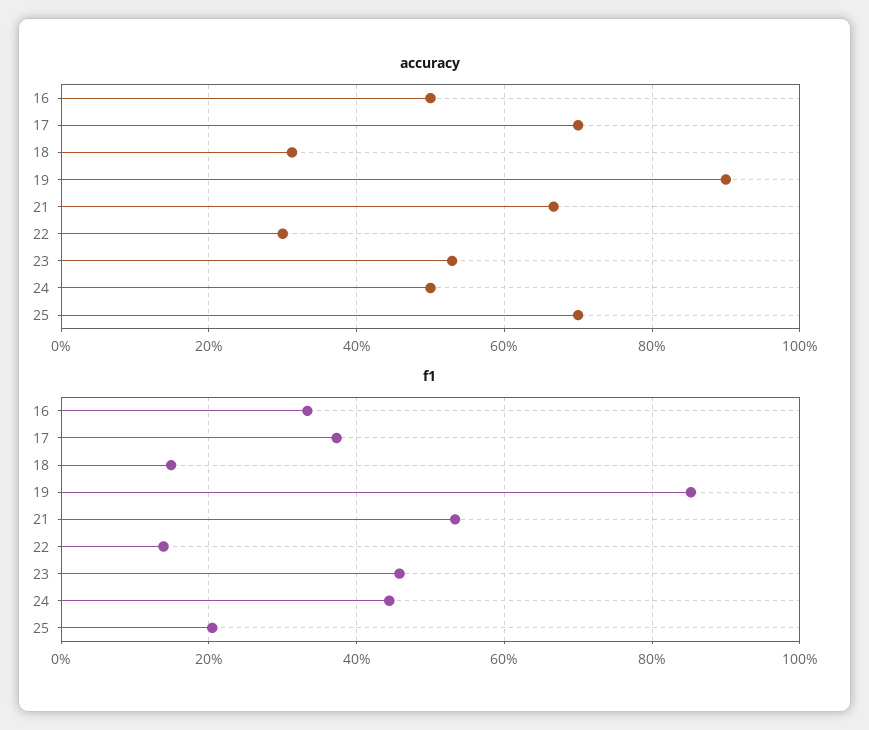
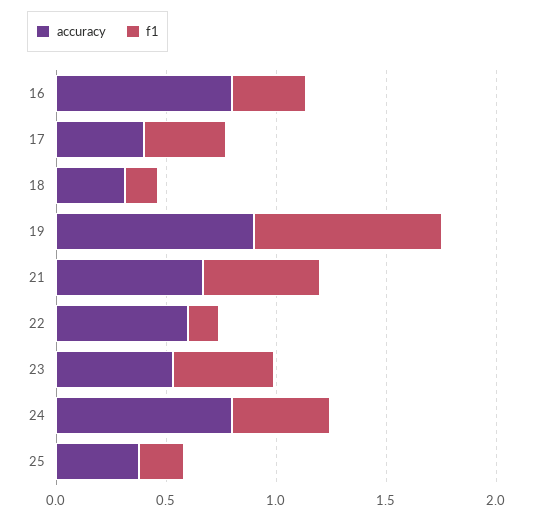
  {
    "accuracy": {
-     "16": 0.5,
+     "16": 0.8,
-     "17": 0.7,
+     "17": 0.4,
      "18": 0.32,
      "19": 0.9,
      "21": 0.66,
-     "22": 0.3,
+     "22": 0.6,
      "23": 0.52,
-     "24": 0.5,
+     "24": 0.8,
-     "25": 0.7
+     "25": 0.4
    },
    "f1": {
      "16": 0.34,
      "17": 0.38,
      "18": 0.14,
      "19": 0.86,
      "21": 0.54,
      "22": 0.14,
      "23": 0.46,
      "24": 0.44,
      "25": 0.2
    }
  }

